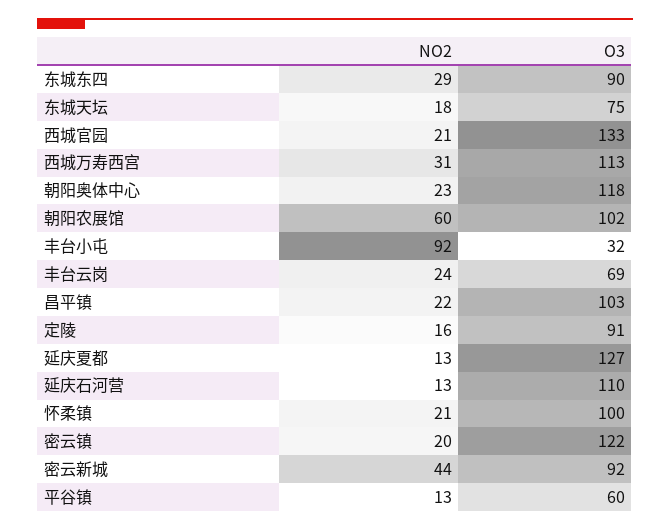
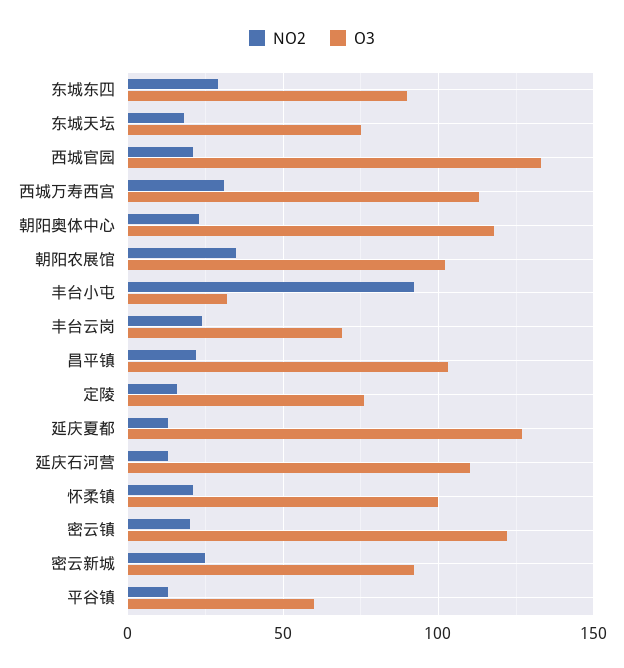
  {
    "NO2": {
      "东城东四": 29,
      "东城天坛": 18,
      "西城官园": 21,
      "西城万寿西宫": 31,
      "朝阳奥体中心": 23,
-     "朝阳农展馆": 60,
+     "朝阳农展馆": 35,
      "丰台小屯": 92,
      "丰台云岗": 24,
      "昌平镇": 22,
      "定陵": 16,
      "延庆夏都": 13,
      "延庆石河营": 13,
      "怀柔镇": 21,
      "密云镇": 20,
-     "密云新城": 44,
+     "密云新城": 25,
      "平谷镇": 13
    },
    "O3": {
      "东城东四": 90,
      "东城天坛": 75,
      "西城官园": 133,
      "西城万寿西宫": 113,
      "朝阳奥体中心": 118,
      "朝阳农展馆": 102,
      "丰台小屯": 32,
      "丰台云岗": 69,
      "昌平镇": 103,
-     "定陵": 91,
+     "定陵": 75,
      "延庆夏都": 127,
      "延庆石河营": 110,
      "怀柔镇": 100,
      "密云镇": 122,
      "密云新城": 92,
      "平谷镇": 60
    }
  }

